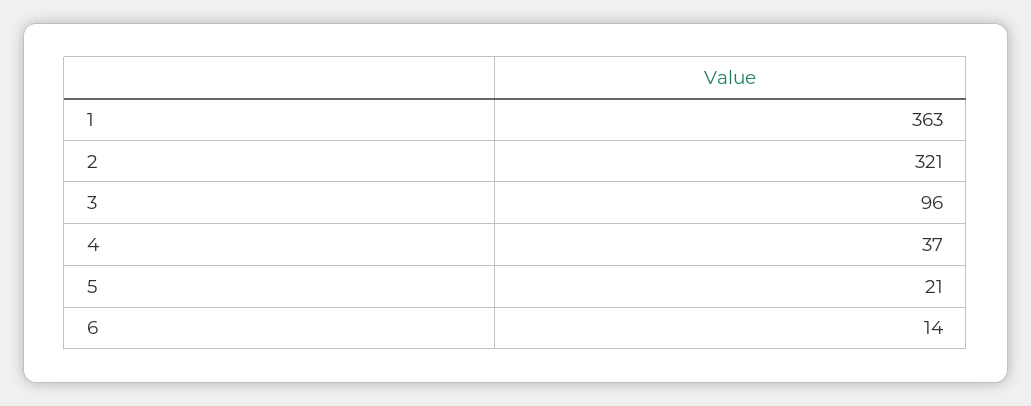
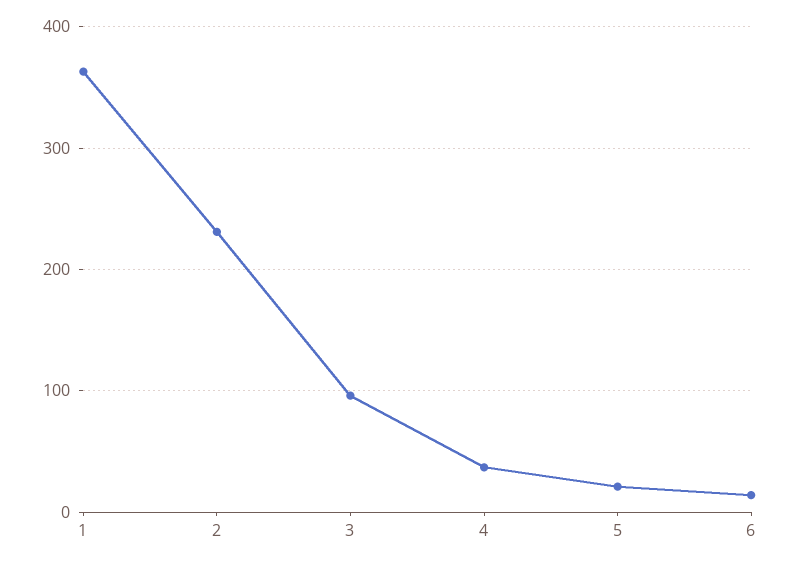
  {
    "1": 363,
-   "2": 321,
+   "2": 230,
    "3": 96,
    "4": 37,
    "5": 21,
    "6": 14
  }

